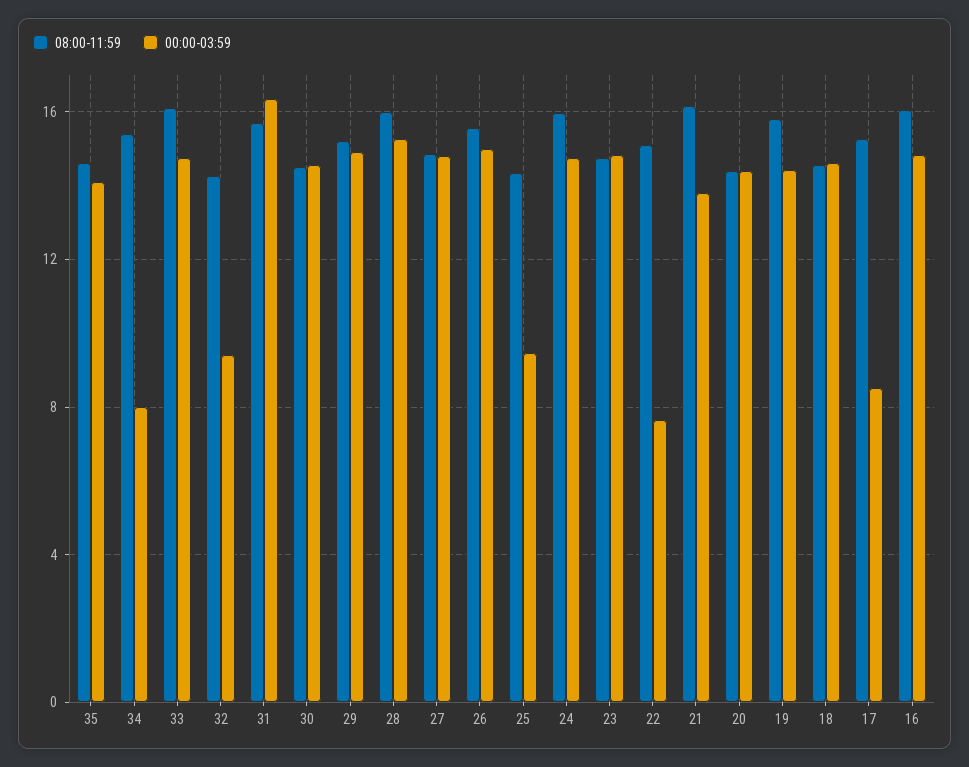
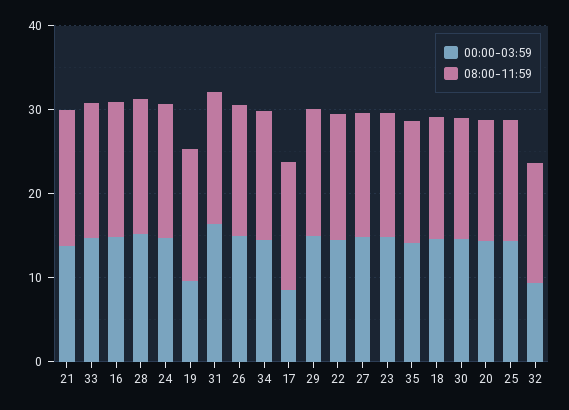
  {
    "08:00-11:59": {
      "35": 14.5,
      "34": 15.5,
      "33": 16,
      "32": 14.5,
      "31": 15.5,
      "30": 14.5,
      "29": 15,
      "28": 16,
      "27": 15,
      "26": 15.5,
      "25": 14.5,
      "24": 16,
      "23": 15,
      "22": 15,
      "21": 16,
      "20": 14.5,
      "19": 16,
      "18": 14.5,
      "17": 15.5,
      "16": 16
    },
    "00:00-03:59": {
      "35": 14,
-     "34": 8,
+     "34": 14,
      "33": 15,
      "32": 9.5,
      "31": 16.5,
      "30": 14.5,
      "29": 15,
      "28": 15.5,
      "27": 15,
      "26": 15,
-     "25": 9.5,
+     "25": 14,
      "24": 14.5,
      "23": 15,
-     "22": 7.5,
+     "22": 14,
      "21": 14,
      "20": 14.5,
-     "19": 14.5,
+     "19": 10,
      "18": 14.5,
      "17": 8.5,
      "16": 15
    }
  }

